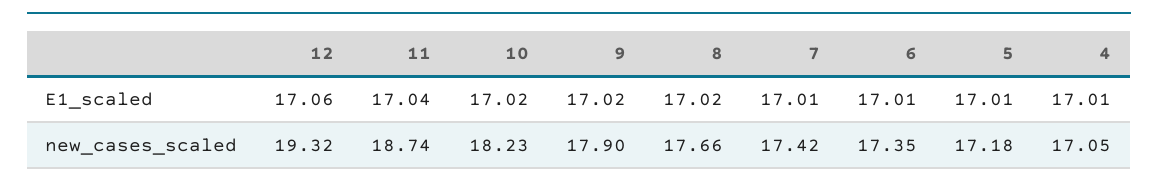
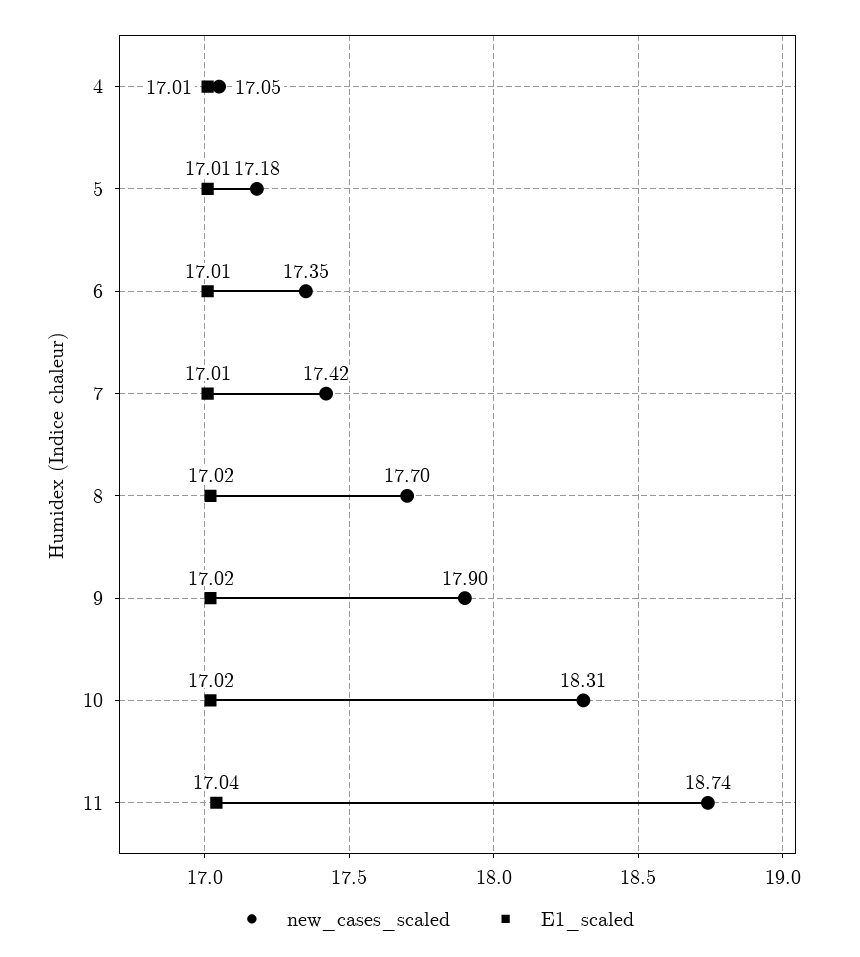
  {
    "E1_scaled": {
-     "12": 17.06,
      "11": 17.04,
      "10": 17.02,
      "9": 17.02,
      "8": 17.02,
      "7": 17.01,
      "6": 17.01,
      "5": 17.01,
      "4": 17.01
    },
    "new_cases_scaled": {
-     "12": 19.32,
      "11": 18.74,
-     "10": 18.23,
+     "10": 18.31,
      "9": 17.9,
-     "8": 17.66,
+     "8": 17.7,
      "7": 17.42,
      "6": 17.35,
      "5": 17.18,
      "4": 17.05
    }
  }

